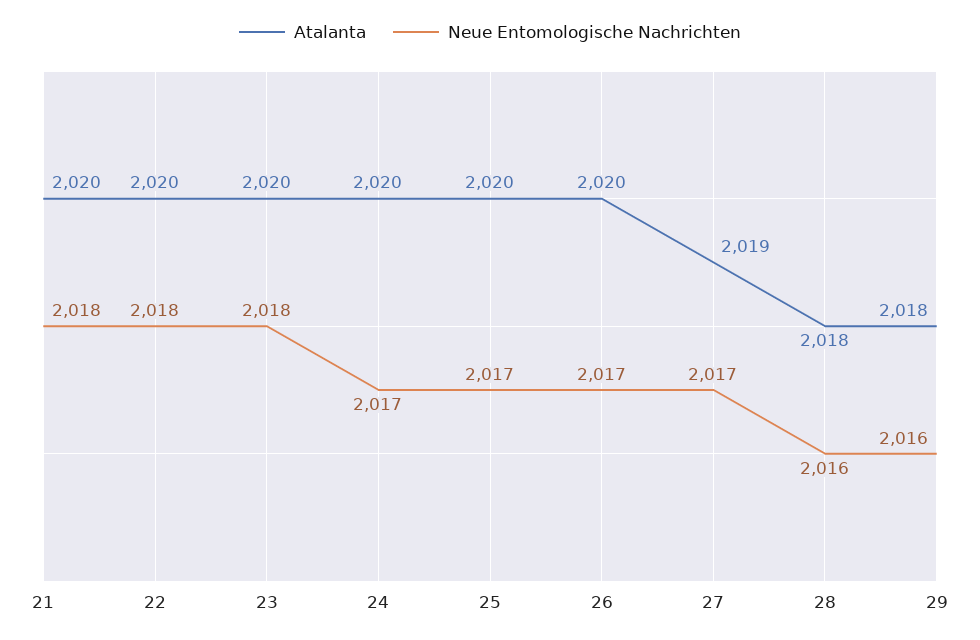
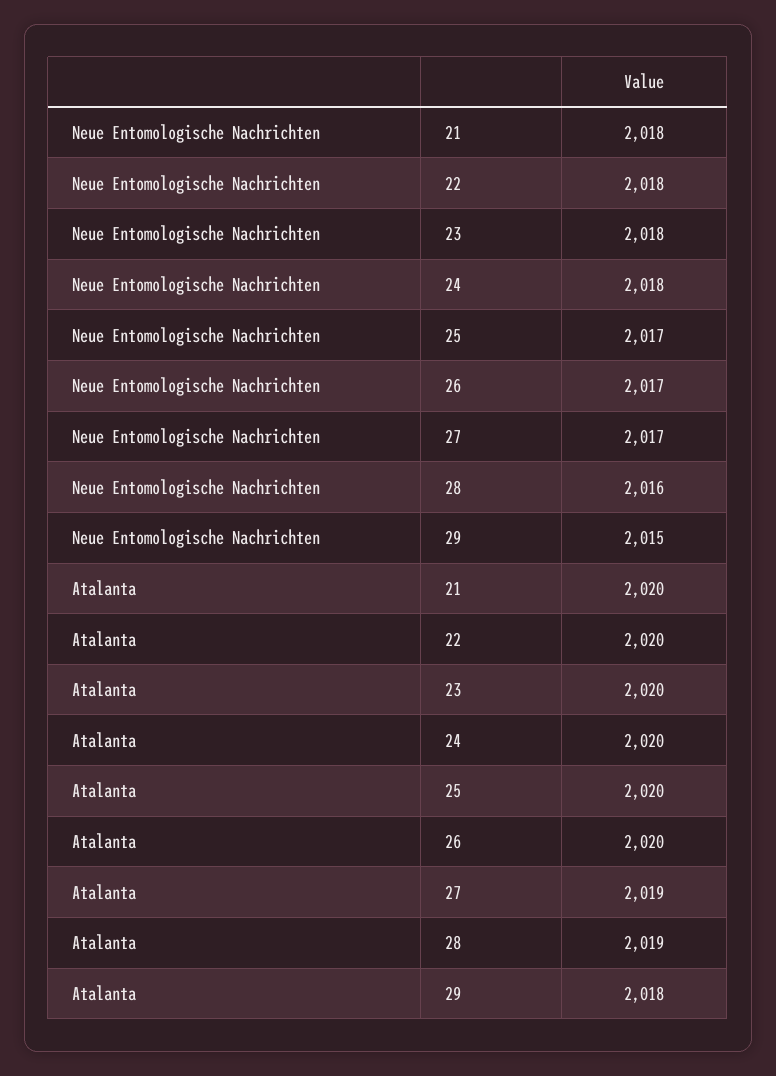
  {
    "Atalanta": {
      "21": 2020,
      "22": 2020,
      "23": 2020,
      "24": 2020,
      "25": 2020,
      "26": 2020,
      "27": 2019,
-     "28": 2018,
+     "28": 2019,
      "29": 2018
    },
    "Neue Entomologische Nachrichten": {
      "21": 2018,
      "22": 2018,
      "23": 2018,
-     "24": 2017,
+     "24": 2018,
      "25": 2017,
      "26": 2017,
      "27": 2017,
      "28": 2016,
-     "29": 2016
+     "29": 2015
    }
  }

